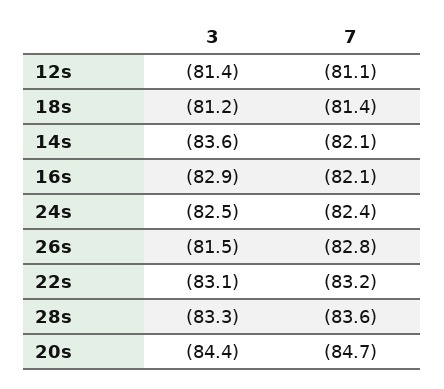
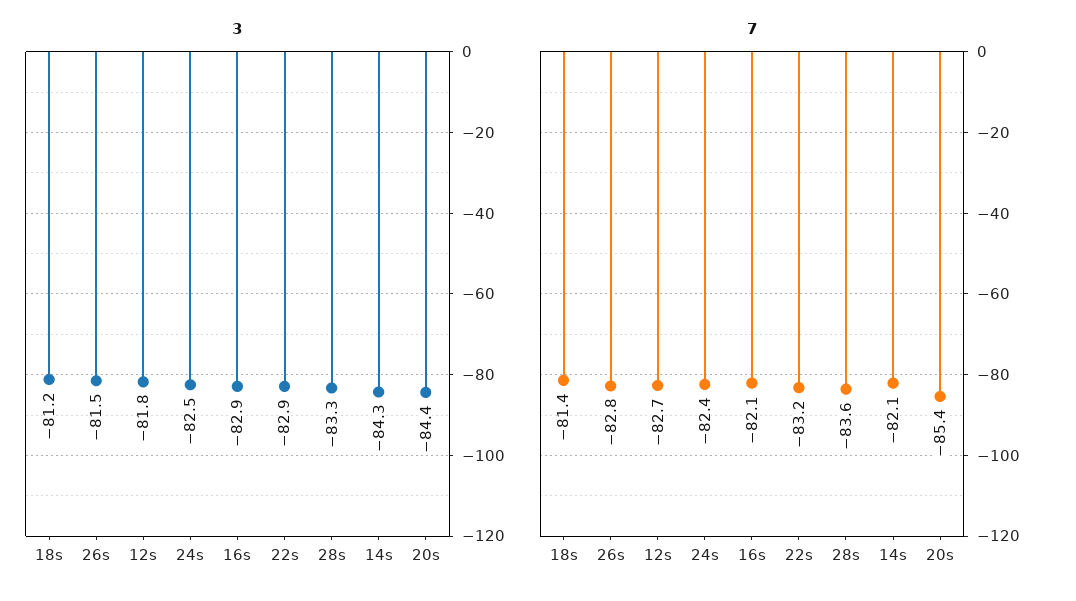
  {
    "3": {
-     "12s": -81.4,
+     "12s": -81.8,
      "18s": -81.2,
-     "14s": -83.6,
+     "14s": -84.3,
      "16s": -82.9,
      "24s": -82.5,
      "26s": -81.5,
-     "22s": -83.1,
+     "22s": -82.9,
      "28s": -83.3,
      "20s": -84.4
    },
    "7": {
-     "12s": -81.1,
+     "12s": -82.7,
      "18s": -81.4,
      "14s": -82.1,
      "16s": -82.1,
      "24s": -82.4,
      "26s": -82.8,
      "22s": -83.2,
      "28s": -83.6,
-     "20s": -84.7
+     "20s": -85.4
    }
  }

